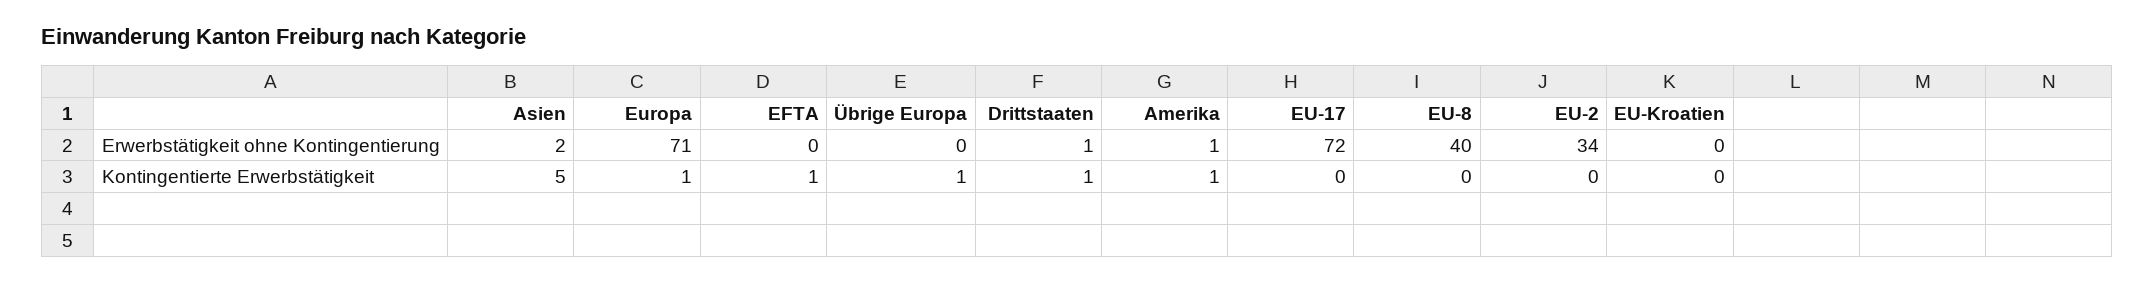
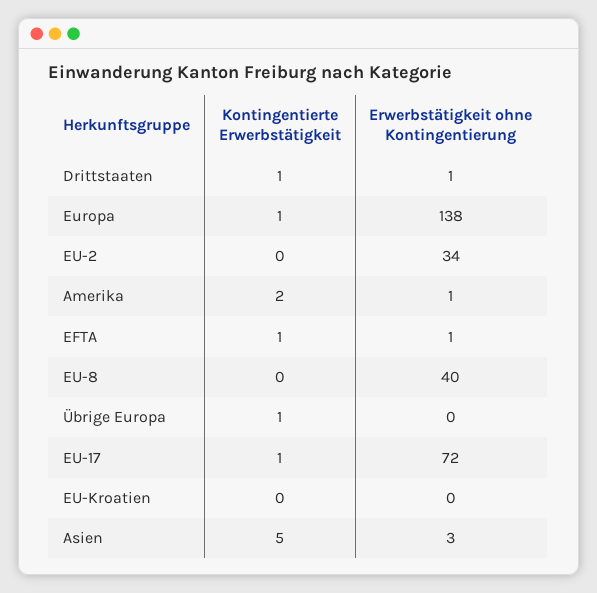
  {
    "Asien": {
-     "Erwerbstätigkeit ohne Kontingentierung": 2,
+     "Erwerbstätigkeit ohne Kontingentierung": 3,
      "Kontingentierte Erwerbstätigkeit": 5
    },
    "Europa": {
-     "Erwerbstätigkeit ohne Kontingentierung": 71,
+     "Erwerbstätigkeit ohne Kontingentierung": 138,
      "Kontingentierte Erwerbstätigkeit": 1
    },
    "EFTA": {
-     "Erwerbstätigkeit ohne Kontingentierung": 0,
+     "Erwerbstätigkeit ohne Kontingentierung": 1,
      "Kontingentierte Erwerbstätigkeit": 1
    },
    "Übrige Europa": {
      "Erwerbstätigkeit ohne Kontingentierung": 0,
      "Kontingentierte Erwerbstätigkeit": 1
    },
    "Drittstaaten": {
      "Erwerbstätigkeit ohne Kontingentierung": 1,
      "Kontingentierte Erwerbstätigkeit": 1
    },
    "Amerika": {
      "Erwerbstätigkeit ohne Kontingentierung": 1,
-     "Kontingentierte Erwerbstätigkeit": 1
+     "Kontingentierte Erwerbstätigkeit": 2
    },
    "EU-17": {
      "Erwerbstätigkeit ohne Kontingentierung": 72,
-     "Kontingentierte Erwerbstätigkeit": 0
+     "Kontingentierte Erwerbstätigkeit": 1
    },
    "EU-8": {
      "Erwerbstätigkeit ohne Kontingentierung": 40,
      "Kontingentierte Erwerbstätigkeit": 0
    },
    "EU-2": {
      "Erwerbstätigkeit ohne Kontingentierung": 34,
      "Kontingentierte Erwerbstätigkeit": 0
    },
    "EU-Kroatien": {
      "Erwerbstätigkeit ohne Kontingentierung": 0,
      "Kontingentierte Erwerbstätigkeit": 0
    }
  }

